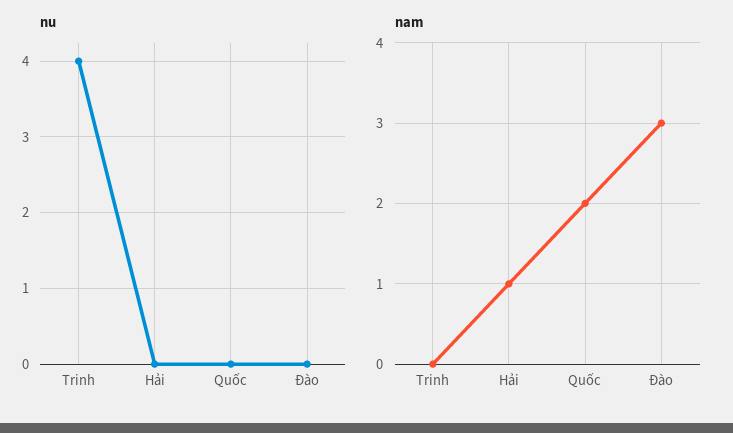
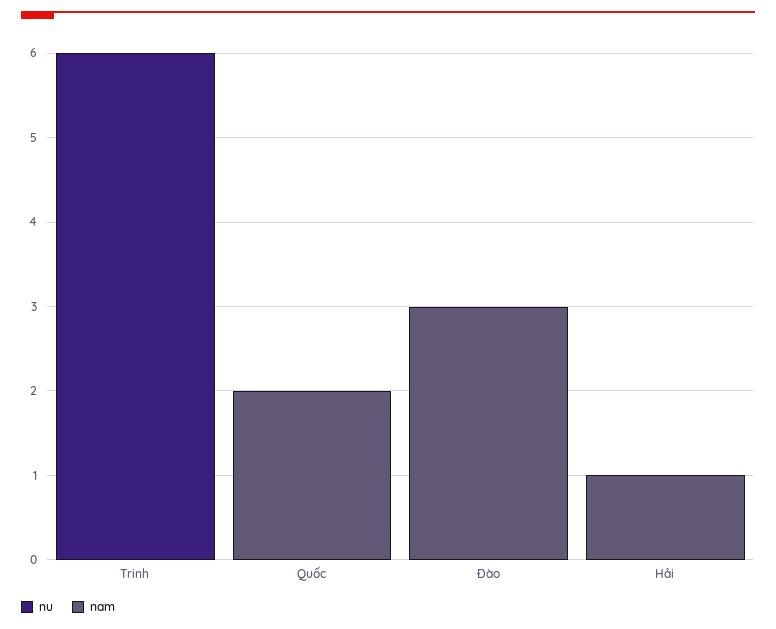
  {
    "nu": {
-     "Trinh": 4,
+     "Trinh": 6,
      "Hải": 0,
      "Quốc": 0,
      "Đào": 0
    },
    "nam": {
      "Trinh": 0,
      "Hải": 1,
      "Quốc": 2,
      "Đào": 3
    }
  }

